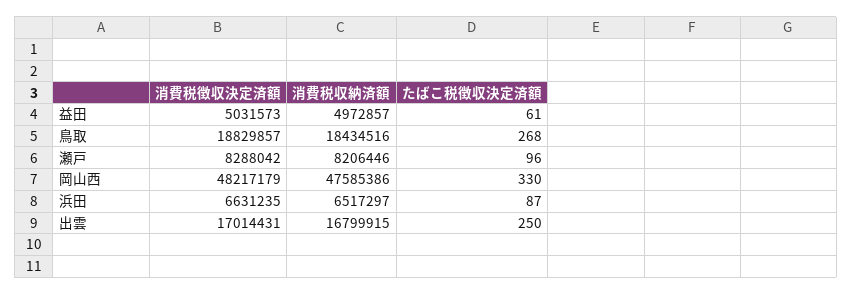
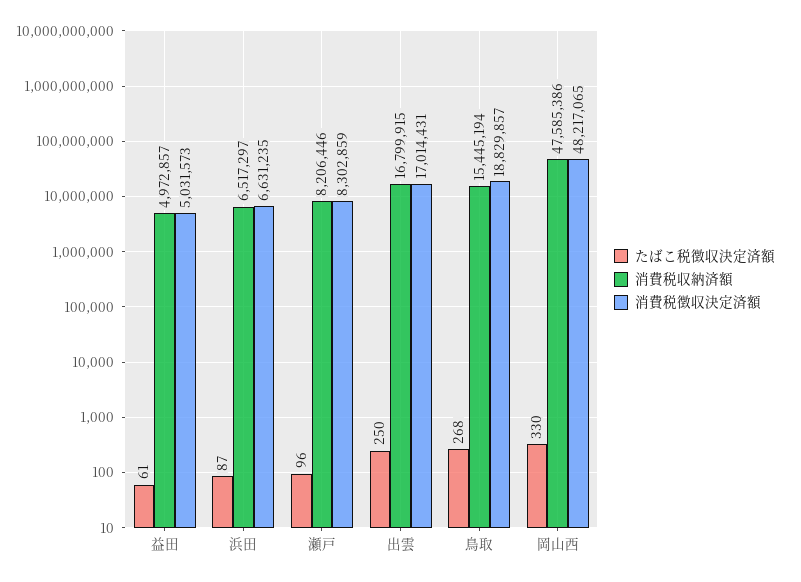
  {
    "消費税徴収決定済額": {
      "益田": 5031573,
      "鳥取": 18829857,
-     "瀬戸": 8288042,
+     "瀬戸": 8302859,
-     "岡山西": 48217179,
+     "岡山西": 48217065,
      "浜田": 6631235,
      "出雲": 17014431
    },
    "消費税収納済額": {
      "益田": 4972857,
-     "鳥取": 18434516,
+     "鳥取": 15445194,
      "瀬戸": 8206446,
      "岡山西": 47585386,
      "浜田": 6517297,
      "出雲": 16799915
    },
    "たばこ税徴収決定済額": {
      "益田": 61,
      "鳥取": 268,
      "瀬戸": 96,
      "岡山西": 330,
      "浜田": 87,
      "出雲": 250
    }
  }

